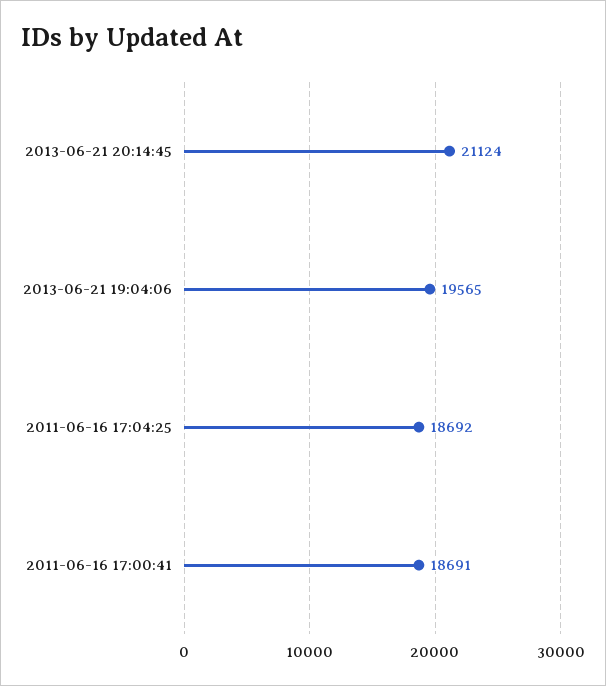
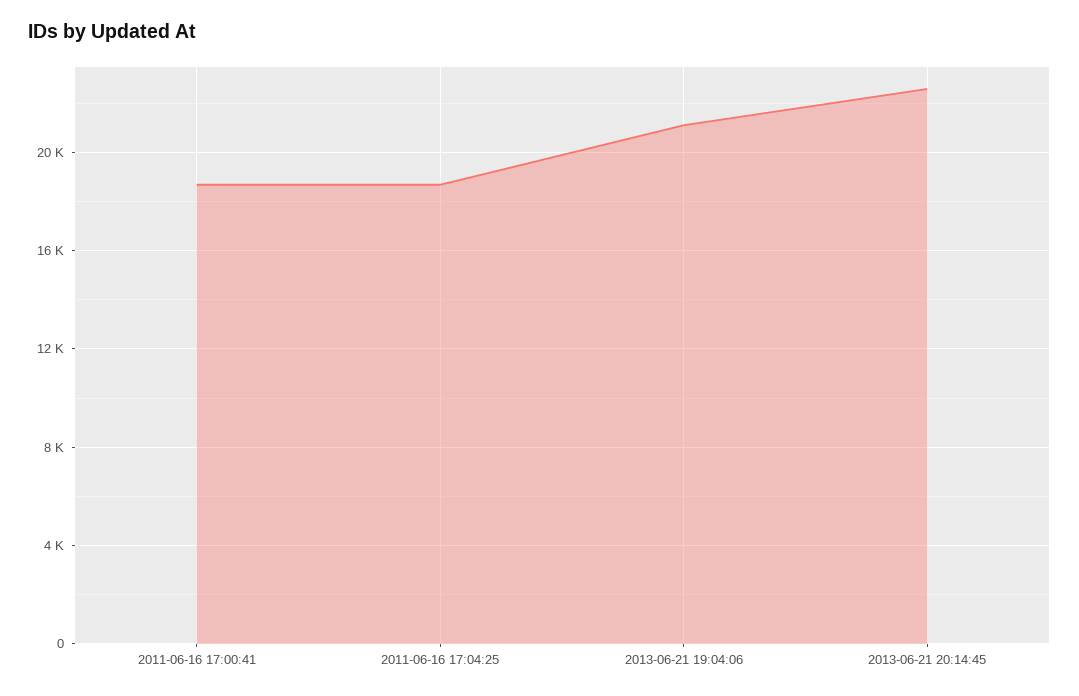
  {
-   "2013-06-21 20:14:45": 21124,
+   "2013-06-21 20:14:45": 22500,
-   "2013-06-21 19:04:06": 19565,
+   "2013-06-21 19:04:06": 21000,
    "2011-06-16 17:04:25": 18692,
    "2011-06-16 17:00:41": 18691
  }

